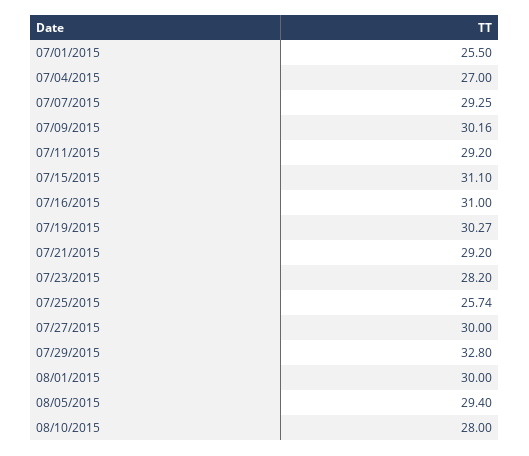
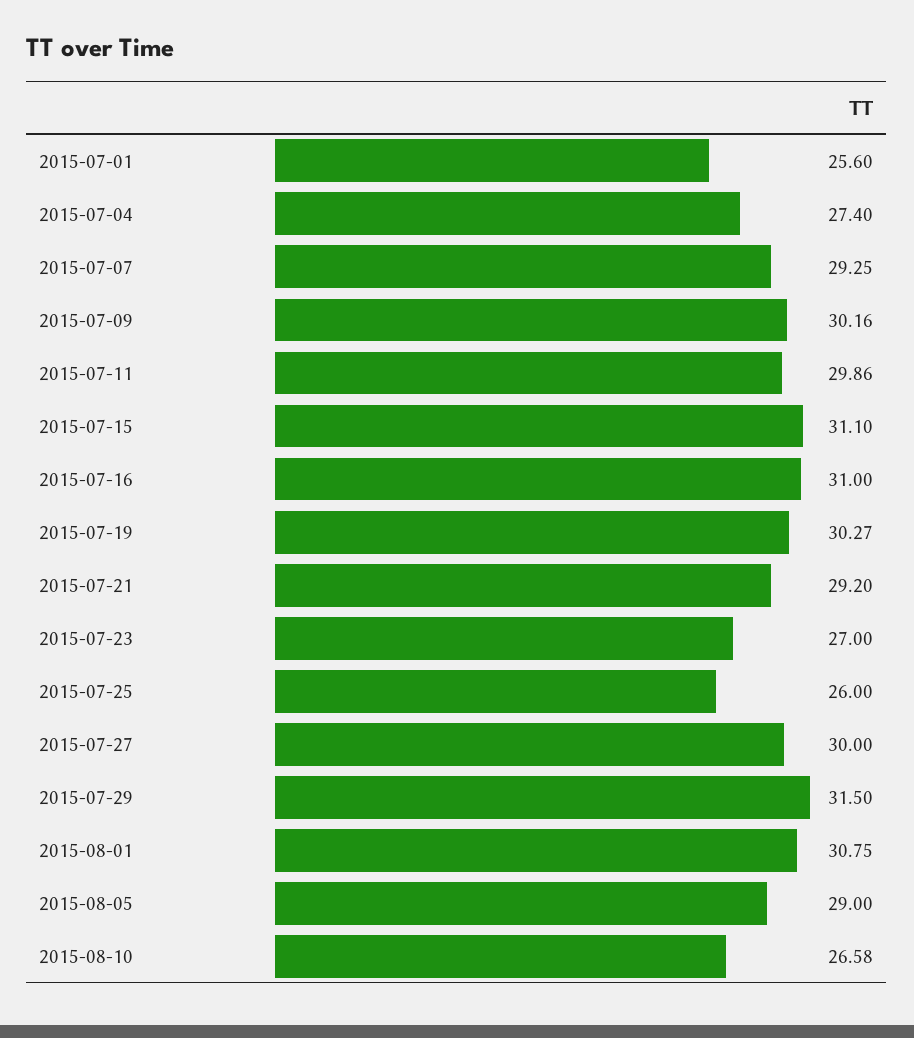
  {
-   "07/01/2015": 25.5,
+   "07/01/2015": 25.6,
-   "07/04/2015": 27,
+   "07/04/2015": 27.4,
    "07/07/2015": 29.25,
    "07/09/2015": 30.16,
-   "07/11/2015": 29.2,
+   "07/11/2015": 29.86,
    "07/15/2015": 31.1,
    "07/16/2015": 31,
    "07/19/2015": 30.27,
    "07/21/2015": 29.2,
-   "07/23/2015": 28.2,
+   "07/23/2015": 27,
-   "07/25/2015": 25.74,
+   "07/25/2015": 26,
    "07/27/2015": 30,
-   "07/29/2015": 32.8,
+   "07/29/2015": 31.5,
-   "08/01/2015": 30,
+   "08/01/2015": 30.75,
-   "08/05/2015": 29.4,
+   "08/05/2015": 29,
-   "08/10/2015": 28
+   "08/10/2015": 26.58
  }

